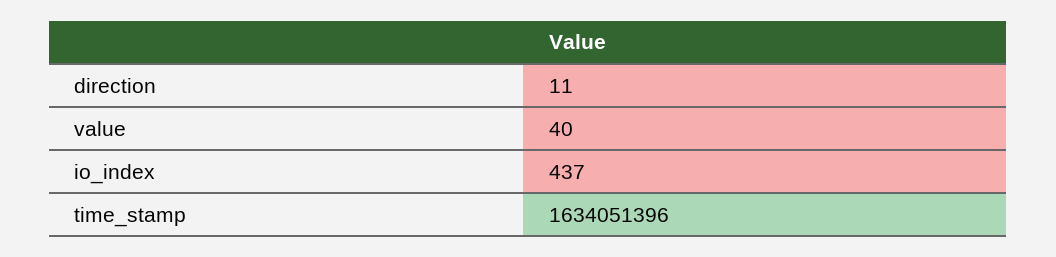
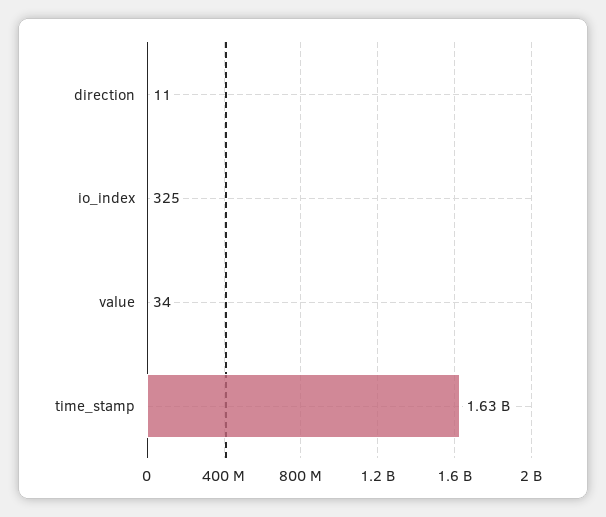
  {
    "direction": 11,
-   "value": 40,
+   "value": 34,
-   "io_index": 437,
+   "io_index": 325,
    "time_stamp": 1634051396
  }

